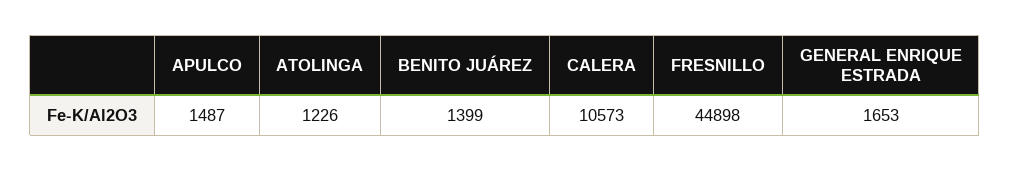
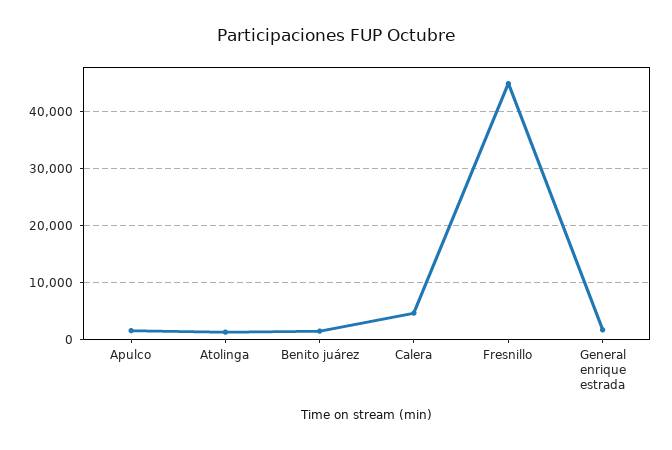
  {
    "APULCO": 1487,
    "ATOLINGA": 1226,
    "BENITO JUÁREZ": 1399,
-   "CALERA": 10573,
+   "CALERA": 4000,
    "FRESNILLO": 44898,
    "GENERAL ENRIQUE ESTRADA": 1653
  }

